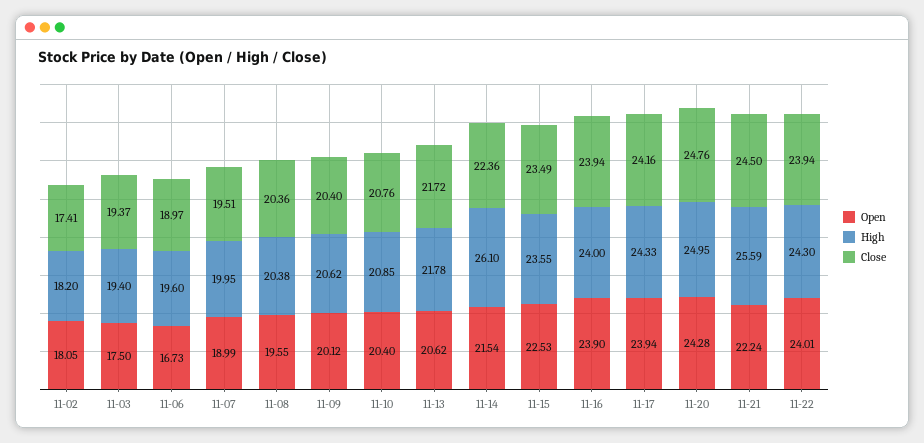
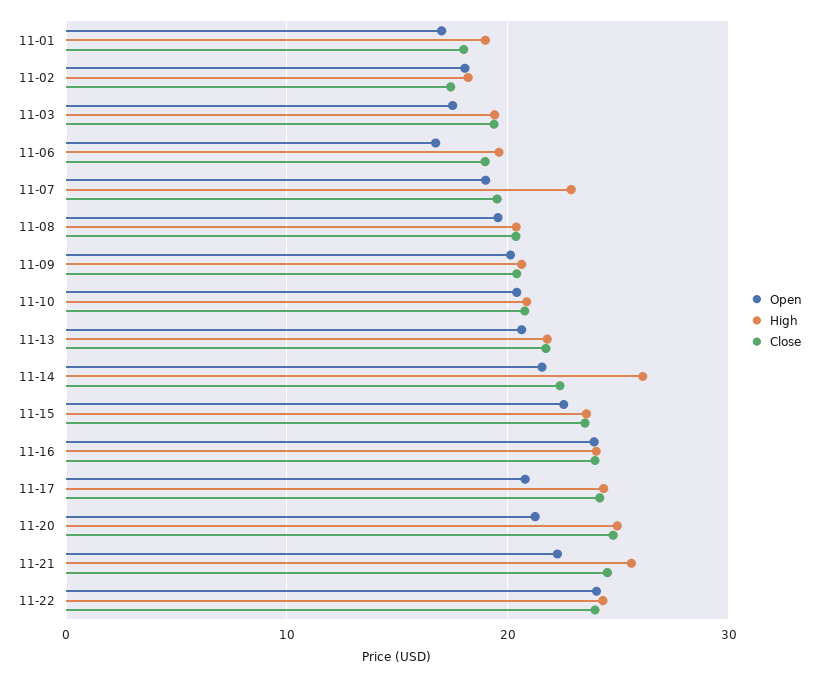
  {
    "Open": {
      "11-02": 18.05,
      "11-03": 17.5,
      "11-06": 16.73,
      "11-07": 18.99,
      "11-08": 19.55,
      "11-09": 20.12,
      "11-10": 20.4,
      "11-13": 20.62,
      "11-14": 21.54,
      "11-15": 22.53,
      "11-16": 23.9,
-     "11-17": 23.94,
+     "11-17": 21,
-     "11-20": 24.28,
+     "11-20": 21,
      "11-21": 22.24,
-     "11-22": 24.01
+     "11-22": 24.01,
+     "11-01": 17
    },
    "High": {
      "11-02": 18.2,
      "11-03": 19.4,
      "11-06": 19.6,
-     "11-07": 19.95,
+     "11-07": 23,
      "11-08": 20.38,
      "11-09": 20.62,
      "11-10": 20.85,
      "11-13": 21.78,
      "11-14": 26.1,
      "11-15": 23.55,
      "11-16": 24,
      "11-17": 24.33,
      "11-20": 24.95,
      "11-21": 25.59,
-     "11-22": 24.3
+     "11-22": 24.3,
+     "11-01": 19
    },
    "Close": {
      "11-02": 17.41,
      "11-03": 19.37,
      "11-06": 18.97,
      "11-07": 19.51,
      "11-08": 20.36,
      "11-09": 20.4,
      "11-10": 20.76,
      "11-13": 21.72,
      "11-14": 22.36,
      "11-15": 23.49,
      "11-16": 23.94,
      "11-17": 24.16,
      "11-20": 24.76,
      "11-21": 24.5,
-     "11-22": 23.94
+     "11-22": 23.94,
+     "11-01": 18
    }
  }

